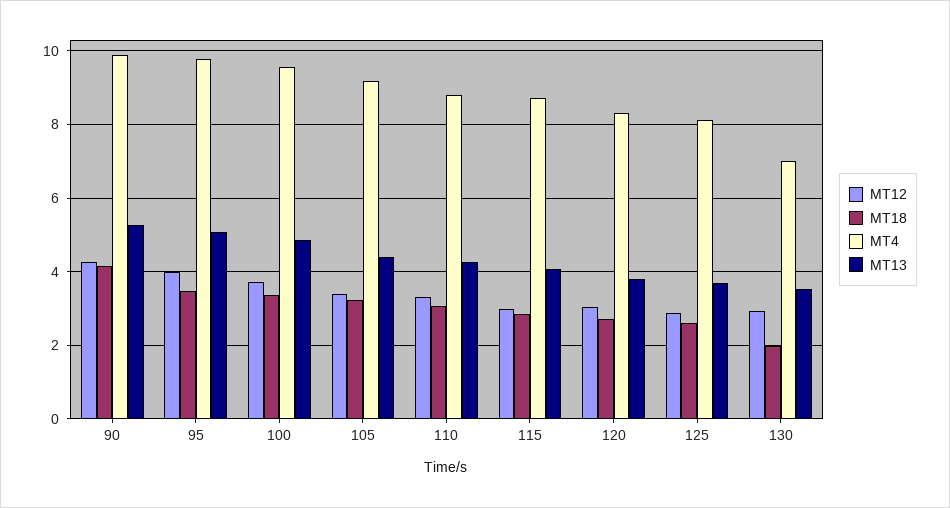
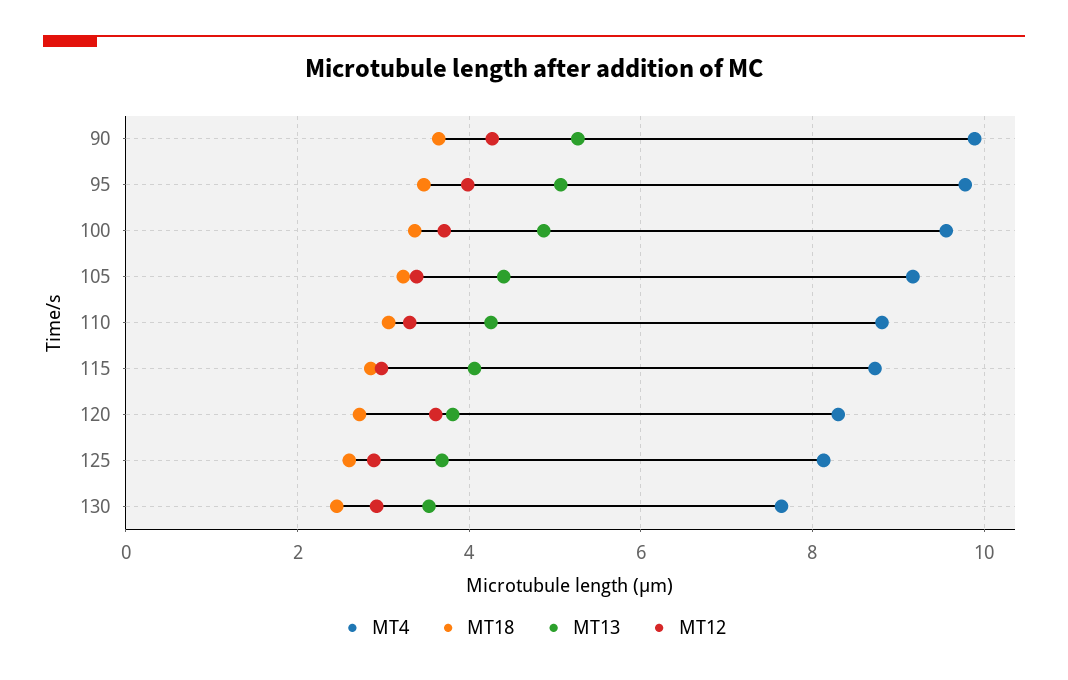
  {
    "MT12": {
      "90": 4.2,
      "95": 4,
      "100": 3.8,
      "105": 3.4,
      "110": 3.4,
      "115": 3,
-     "120": 3,
+     "120": 3.6,
      "125": 2.8,
      "130": 3
    },
    "MT18": {
-     "90": 4.2,
+     "90": 3.6,
      "95": 3.4,
      "100": 3.4,
      "105": 3.2,
      "110": 3,
      "115": 2.8,
      "120": 2.8,
      "125": 2.6,
-     "130": 2
+     "130": 2.4
    },
    "MT4": {
      "90": 9.8,
      "95": 9.8,
      "100": 9.6,
      "105": 9.2,
      "110": 8.8,
      "115": 8.8,
      "120": 8.4,
      "125": 8.2,
-     "130": 7
+     "130": 7.6
    },
    "MT13": {
      "90": 5.2,
      "95": 5,
      "100": 4.8,
      "105": 4.4,
      "110": 4.2,
      "115": 4,
      "120": 3.8,
      "125": 3.6,
      "130": 3.6
    }
  }

